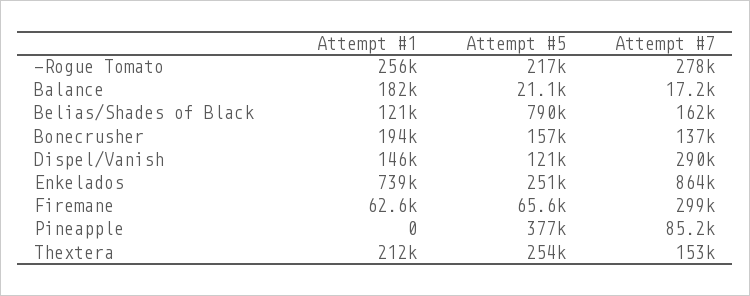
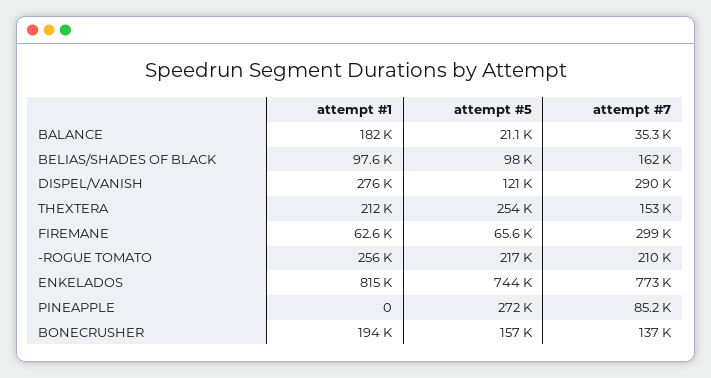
  {
    "Attempt #1": {
      "-Rogue Tomato": 256000,
      "Balance": 182000,
-     "Belias/Shades of Black": 121000,
+     "Belias/Shades of Black": 97600,
      "Bonecrusher": 194000,
-     "Dispel/Vanish": 146000,
+     "Dispel/Vanish": 276000,
-     "Enkelados": 739000,
+     "Enkelados": 815000,
      "Firemane": 62600,
      "Pineapple": 0,
      "Thextera": 212000
    },
    "Attempt #5": {
      "-Rogue Tomato": 217000,
      "Balance": 21100,
-     "Belias/Shades of Black": 790000,
+     "Belias/Shades of Black": 98000,
      "Bonecrusher": 157000,
      "Dispel/Vanish": 121000,
-     "Enkelados": 251000,
+     "Enkelados": 744000,
      "Firemane": 65600,
-     "Pineapple": 377000,
+     "Pineapple": 272000,
      "Thextera": 254000
    },
    "Attempt #7": {
-     "-Rogue Tomato": 278000,
+     "-Rogue Tomato": 210000,
-     "Balance": 17200,
+     "Balance": 35300,
      "Belias/Shades of Black": 162000,
      "Bonecrusher": 137000,
      "Dispel/Vanish": 290000,
-     "Enkelados": 864000,
+     "Enkelados": 773000,
      "Firemane": 299000,
      "Pineapple": 85200,
      "Thextera": 153000
    }
  }

